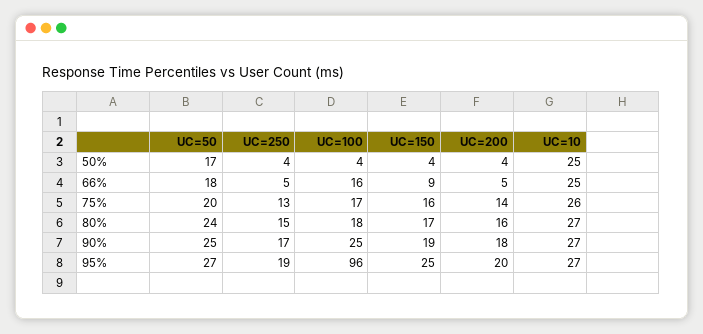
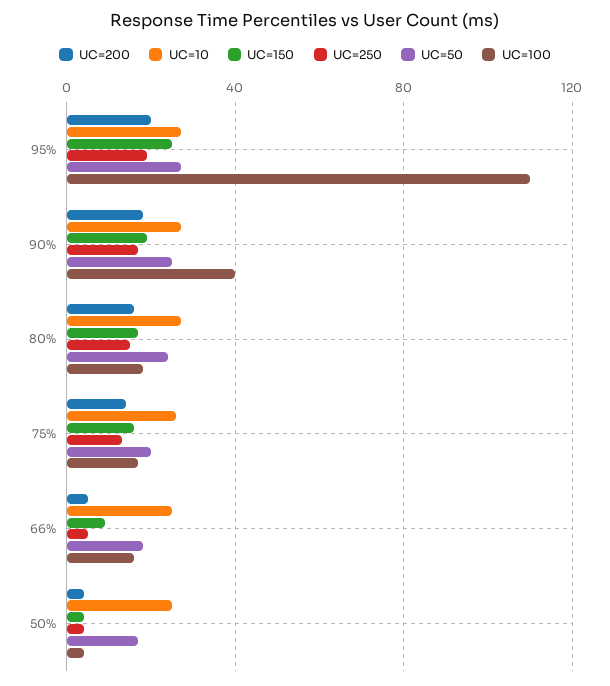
  {
    "UC=50": {
      "50%": 17,
      "66%": 18,
      "75%": 20,
      "80%": 24,
      "90%": 25,
      "95%": 27
    },
    "UC=250": {
      "50%": 4,
      "66%": 5,
      "75%": 13,
      "80%": 15,
      "90%": 17,
      "95%": 19
    },
    "UC=100": {
      "50%": 4,
      "66%": 16,
      "75%": 17,
      "80%": 18,
-     "90%": 25,
+     "90%": 40,
-     "95%": 96
+     "95%": 110
    },
    "UC=150": {
      "50%": 4,
      "66%": 9,
      "75%": 16,
      "80%": 17,
      "90%": 19,
      "95%": 25
    },
    "UC=200": {
      "50%": 4,
      "66%": 5,
      "75%": 14,
      "80%": 16,
      "90%": 18,
      "95%": 20
    },
    "UC=10": {
      "50%": 25,
      "66%": 25,
      "75%": 26,
      "80%": 27,
      "90%": 27,
      "95%": 27
    }
  }

